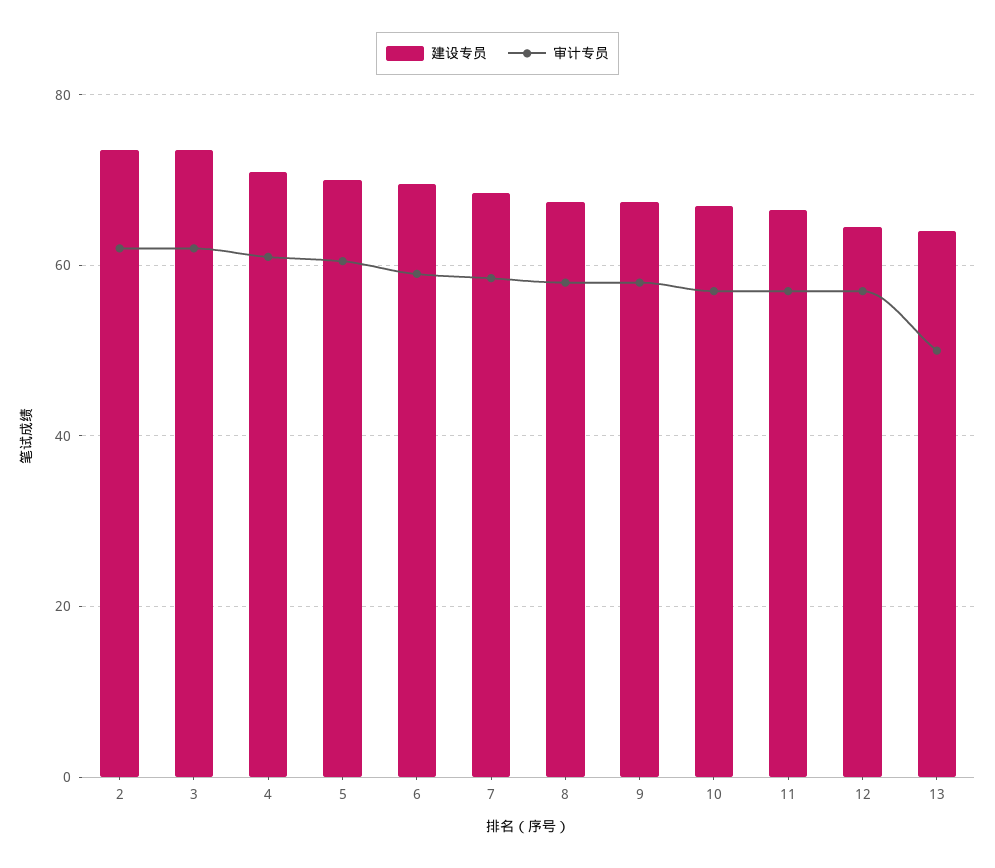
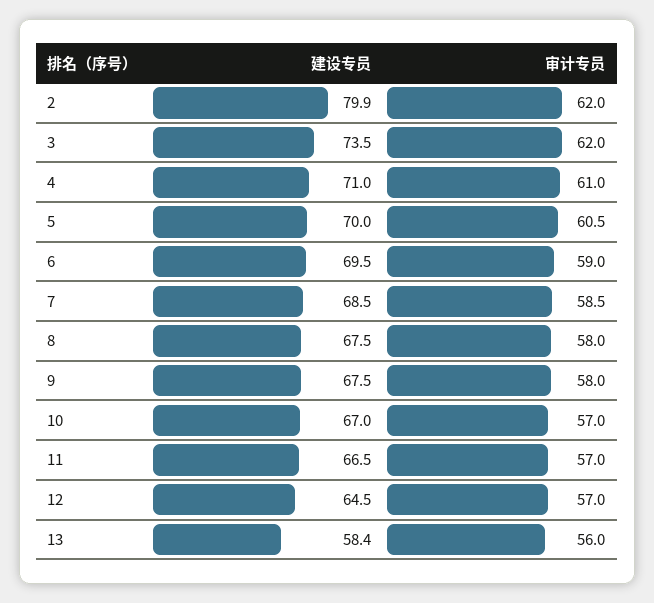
  {
    "建设专员": {
-     "2": 74,
+     "2": 79.9,
      "3": 73.5,
      "4": 71,
      "5": 70,
      "6": 69.5,
      "7": 68.5,
      "8": 67.5,
      "9": 67.5,
      "10": 67,
      "11": 66.5,
      "12": 64.5,
-     "13": 64
+     "13": 58.4
    },
    "审计专员": {
      "2": 62,
      "3": 62,
      "4": 61,
      "5": 60.5,
      "6": 59,
      "7": 58.5,
      "8": 58,
      "9": 58,
      "10": 57,
      "11": 57,
      "12": 57,
-     "13": 50
+     "13": 56
    }
  }

